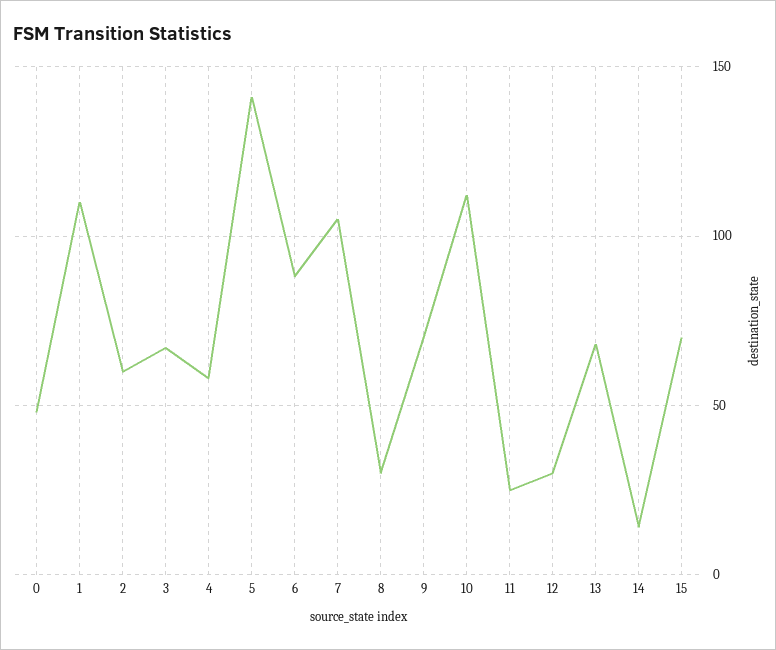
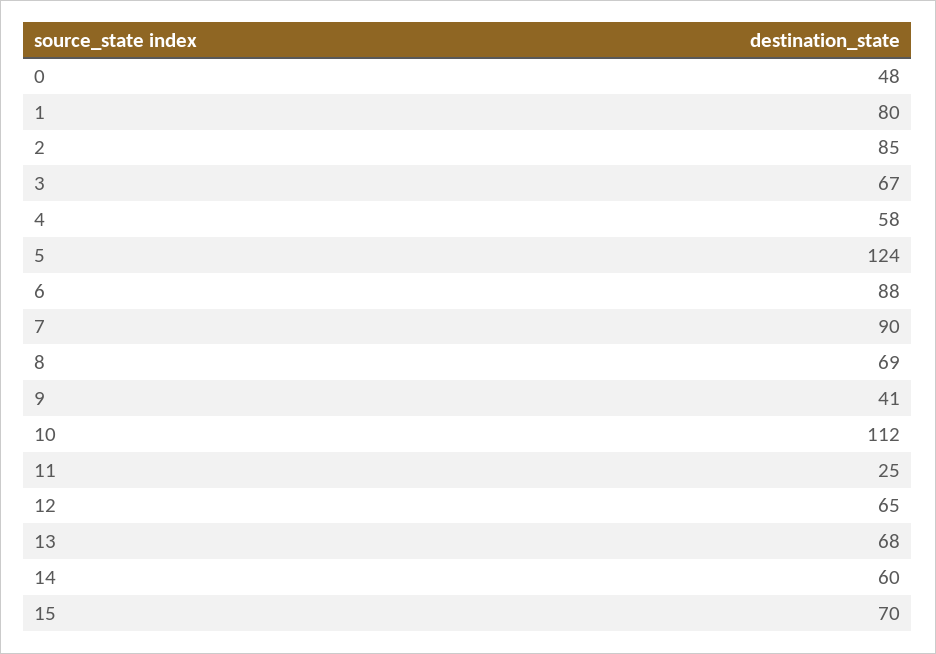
  {
    "0": 48,
-   "1": 110,
+   "1": 80,
-   "2": 60,
+   "2": 85,
    "3": 67,
    "4": 58,
-   "5": 140,
+   "5": 124,
    "6": 88,
-   "7": 105,
+   "7": 90,
-   "8": 30,
+   "8": 69,
-   "9": 70,
+   "9": 41,
    "10": 112,
    "11": 25,
-   "12": 30,
+   "12": 65,
    "13": 68,
-   "14": 15,
+   "14": 60,
    "15": 70
  }

